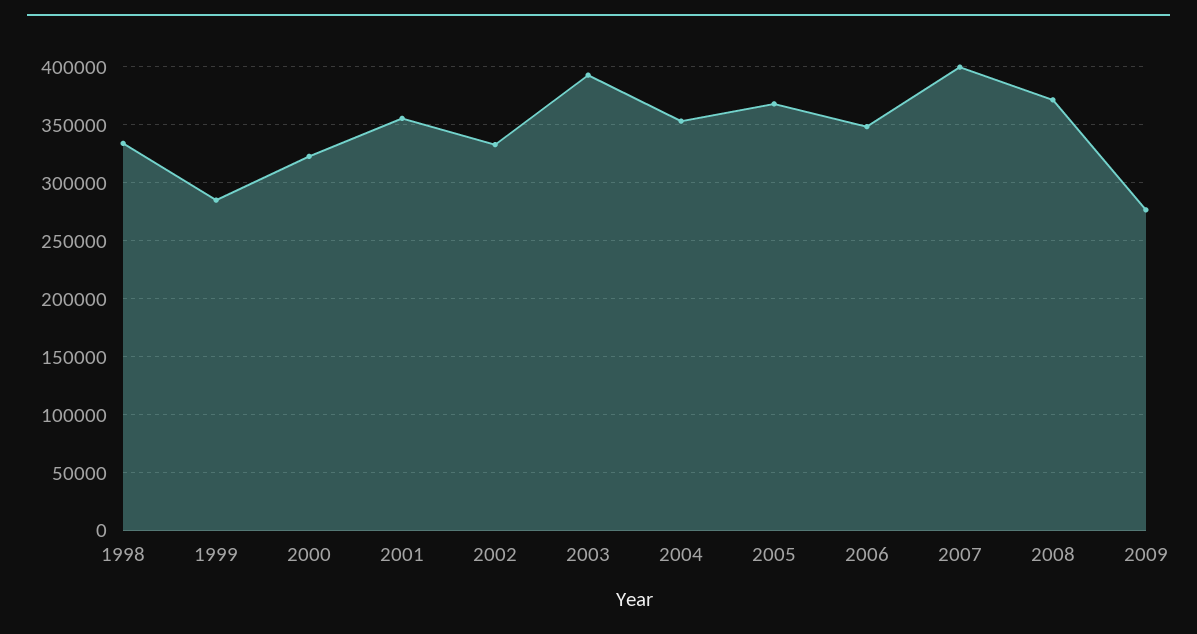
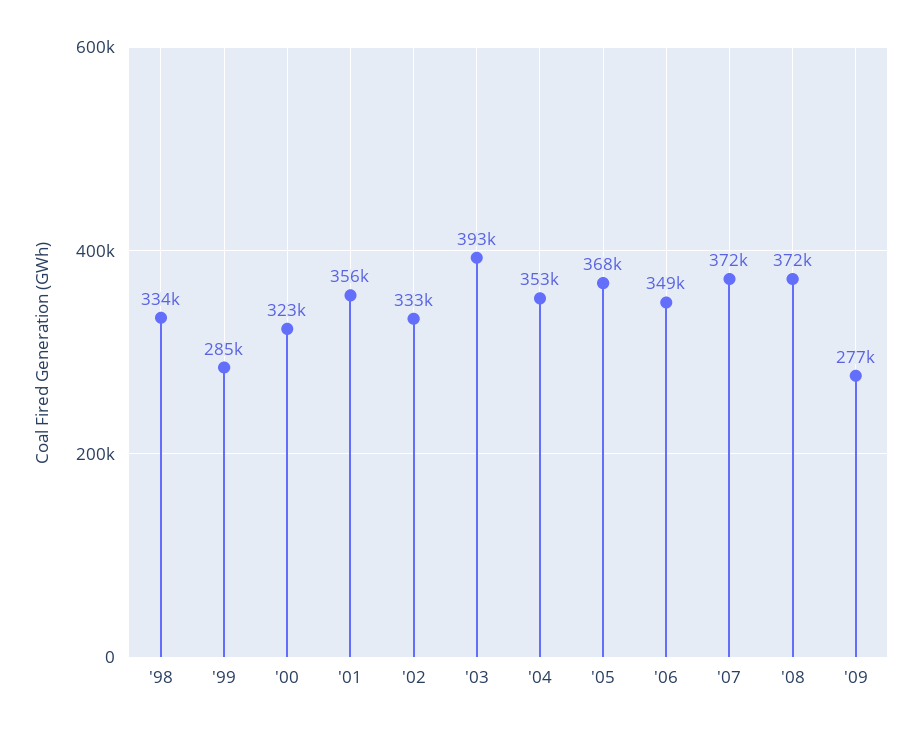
  {
    "1998": 334000,
    "1999": 285000,
    "2000": 323000,
    "2001": 356000,
    "2002": 333000,
    "2003": 393000,
    "2004": 353000,
    "2005": 368000,
    "2006": 349000,
-   "2007": 400000,
+   "2007": 372000,
    "2008": 372000,
    "2009": 277000
  }

